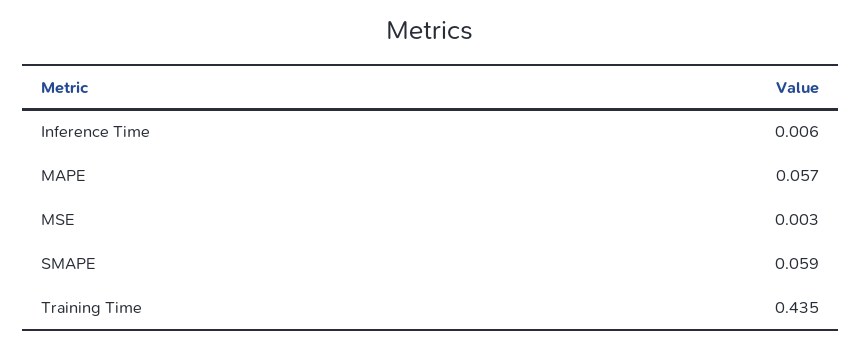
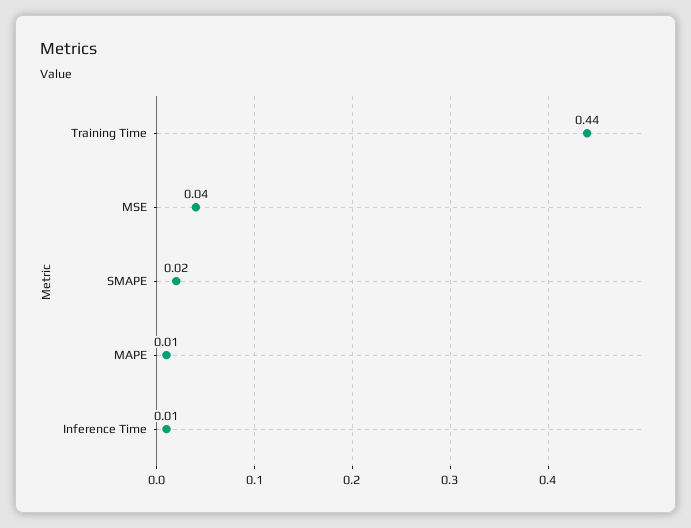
  {
    "Inference Time": 0.006,
-   "MAPE": 0.057,
+   "MAPE": 0.01,
-   "MSE": 0.003,
+   "MSE": 0.04,
-   "SMAPE": 0.059,
+   "SMAPE": 0.02,
    "Training Time": 0.435
  }

